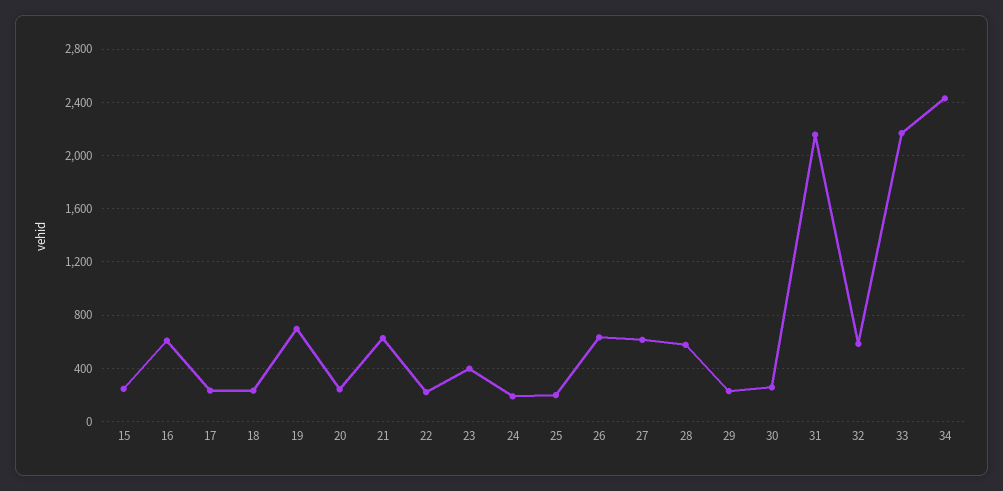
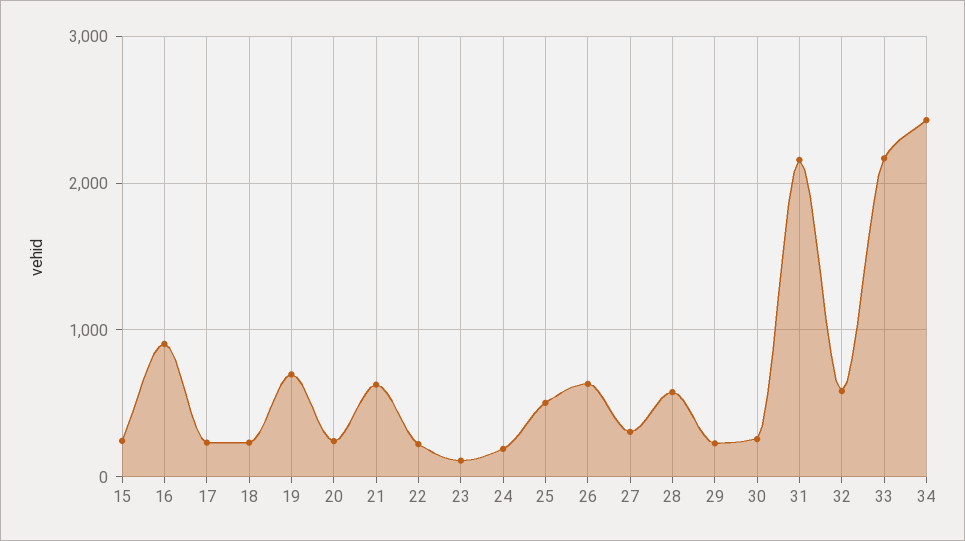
  {
    "15": 250,
-   "16": 600,
+   "16": 900,
    "17": 250,
    "18": 250,
    "19": 700,
    "20": 250,
    "21": 650,
    "22": 200,
-   "23": 400,
+   "23": 100,
    "24": 200,
-   "25": 200,
+   "25": 500,
    "26": 650,
-   "27": 600,
+   "27": 300,
    "28": 600,
    "29": 250,
    "30": 250,
    "31": 2150,
    "32": 600,
    "33": 2150,
    "34": 2450
  }

